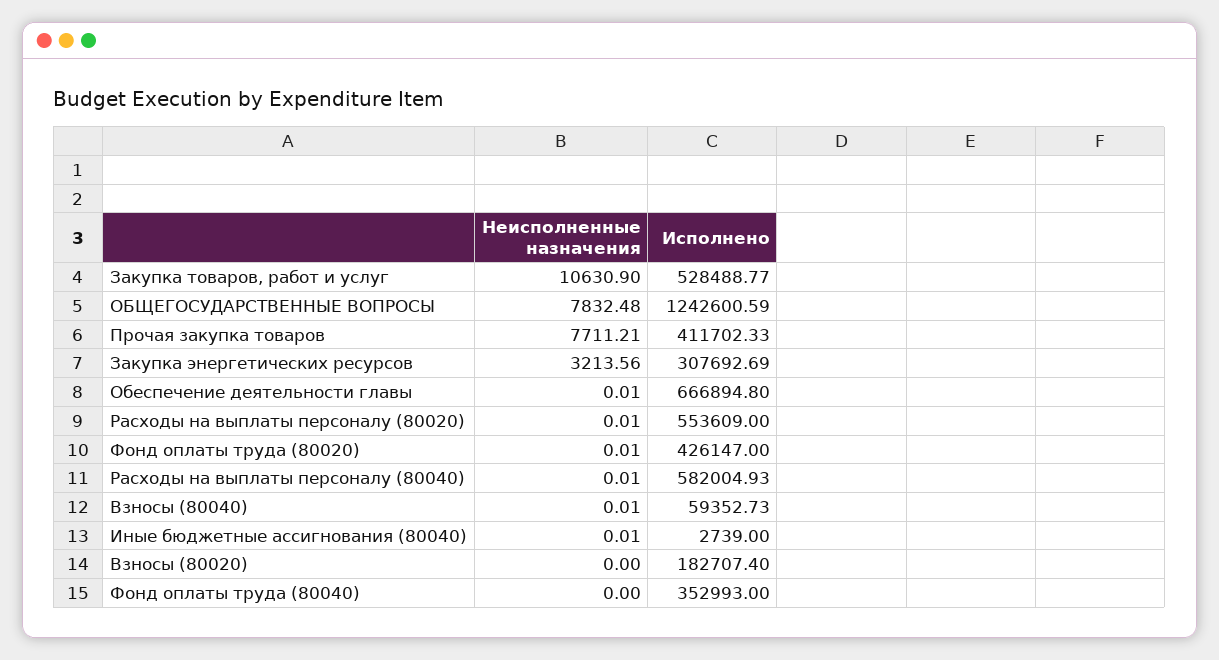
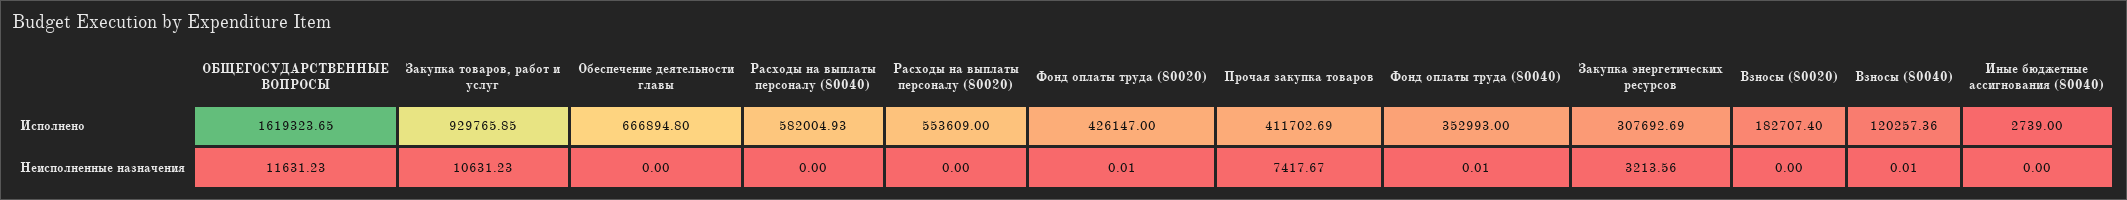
  {
    "Неисполненные назначения": {
-     "Закупка товаров, работ и услуг": 10630.9,
+     "Закупка товаров, работ и услуг": 10631.23,
-     "ОБЩЕГОСУДАРСТВЕННЫЕ ВОПРОСЫ": 7832.48,
+     "ОБЩЕГОСУДАРСТВЕННЫЕ ВОПРОСЫ": 11631.23,
-     "Прочая закупка товаров": 7711.21,
+     "Прочая закупка товаров": 7417.67,
      "Закупка энергетических ресурсов": 3213.56,
-     "Обеспечение деятельности главы": 0.01,
+     "Обеспечение деятельности главы": 0,
-     "Расходы на выплаты персоналу (80020)": 0.01,
+     "Расходы на выплаты персоналу (80020)": 0,
      "Фонд оплаты труда (80020)": 0.01,
-     "Расходы на выплаты персоналу (80040)": 0.01,
+     "Расходы на выплаты персоналу (80040)": 0,
      "Взносы (80040)": 0.01,
-     "Иные бюджетные ассигнования (80040)": 0.01,
+     "Иные бюджетные ассигнования (80040)": 0,
      "Взносы (80020)": 0,
-     "Фонд оплаты труда (80040)": 0
+     "Фонд оплаты труда (80040)": 0.01
    },
    "Исполнено": {
-     "Закупка товаров, работ и услуг": 528488.77,
+     "Закупка товаров, работ и услуг": 929765.85,
-     "ОБЩЕГОСУДАРСТВЕННЫЕ ВОПРОСЫ": 1242600.59,
+     "ОБЩЕГОСУДАРСТВЕННЫЕ ВОПРОСЫ": 1619323.65,
-     "Прочая закупка товаров": 411702.33,
+     "Прочая закупка товаров": 411702.69,
      "Закупка энергетических ресурсов": 307692.69,
      "Обеспечение деятельности главы": 666894.8,
      "Расходы на выплаты персоналу (80020)": 553609,
      "Фонд оплаты труда (80020)": 426147,
      "Расходы на выплаты персоналу (80040)": 582004.93,
-     "Взносы (80040)": 59352.73,
+     "Взносы (80040)": 120257.36,
      "Иные бюджетные ассигнования (80040)": 2739,
      "Взносы (80020)": 182707.4,
      "Фонд оплаты труда (80040)": 352993
    }
  }

